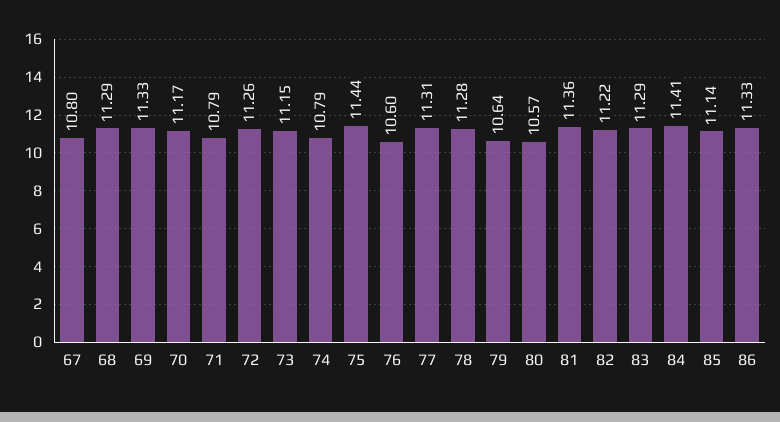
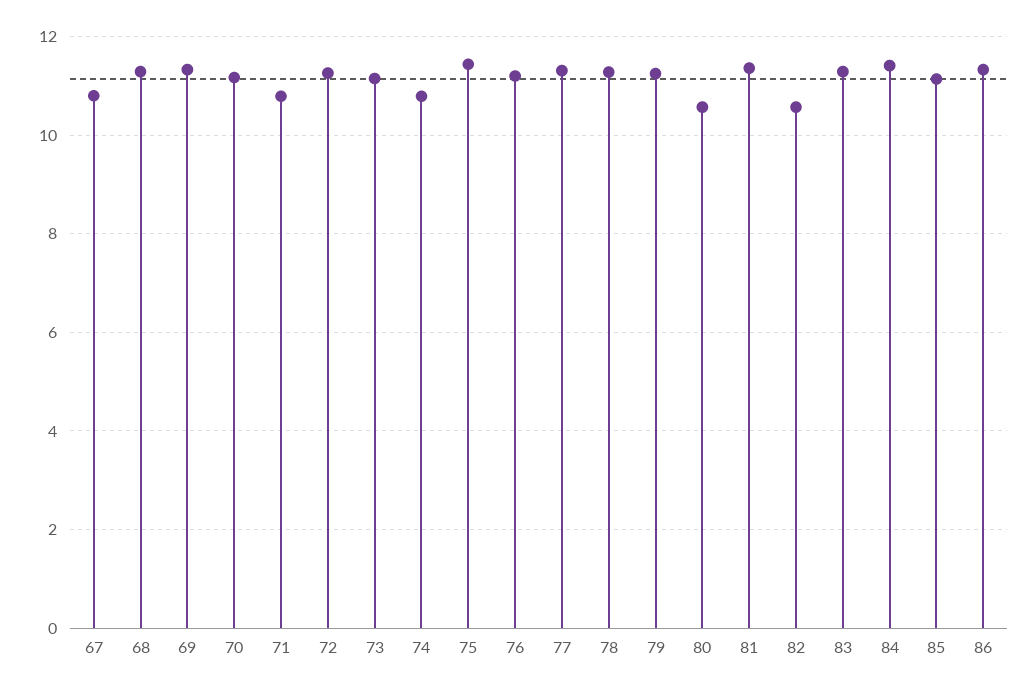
  {
    "67": 10.8,
    "68": 11.29,
    "69": 11.33,
    "70": 11.17,
    "71": 10.79,
    "72": 11.26,
    "73": 11.15,
    "74": 10.79,
    "75": 11.44,
-   "76": 10.6,
+   "76": 11.2,
    "77": 11.31,
    "78": 11.28,
-   "79": 10.64,
+   "79": 11.2,
    "80": 10.57,
    "81": 11.36,
-   "82": 11.22,
+   "82": 10.6,
    "83": 11.29,
    "84": 11.41,
    "85": 11.14,
    "86": 11.33
  }

